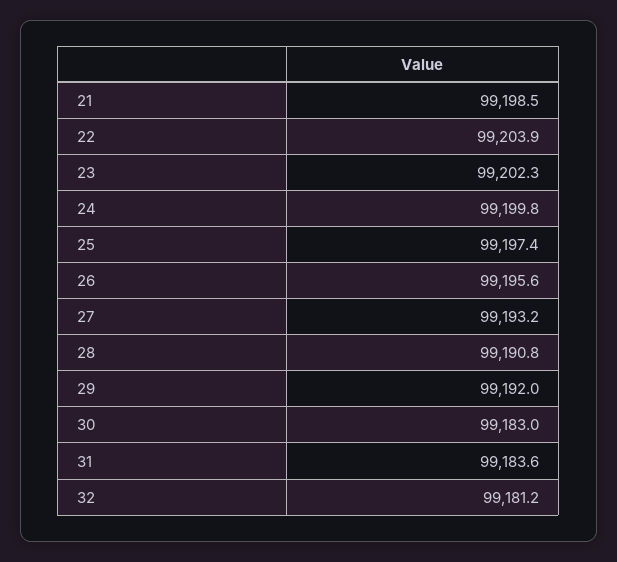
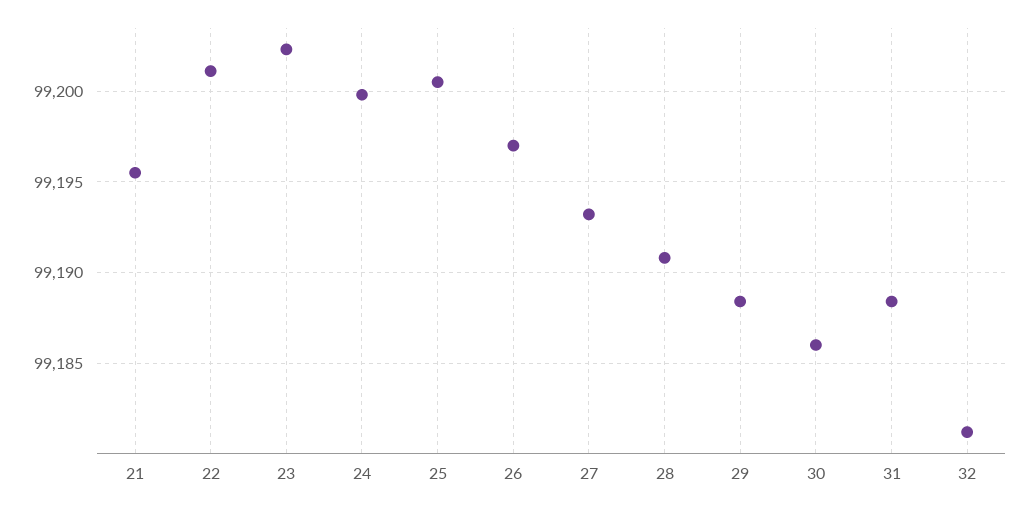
  {
-   "21": 99198.5,
+   "21": 99195.5,
-   "22": 99203.9,
+   "22": 99201,
    "23": 99202.3,
    "24": 99199.8,
-   "25": 99197.4,
+   "25": 99200.5,
-   "26": 99195.6,
+   "26": 99197,
    "27": 99193.2,
    "28": 99190.8,
-   "29": 99192,
+   "29": 99188.5,
-   "30": 99183,
+   "30": 99186,
-   "31": 99183.6,
+   "31": 99188.5,
    "32": 99181.2
  }

